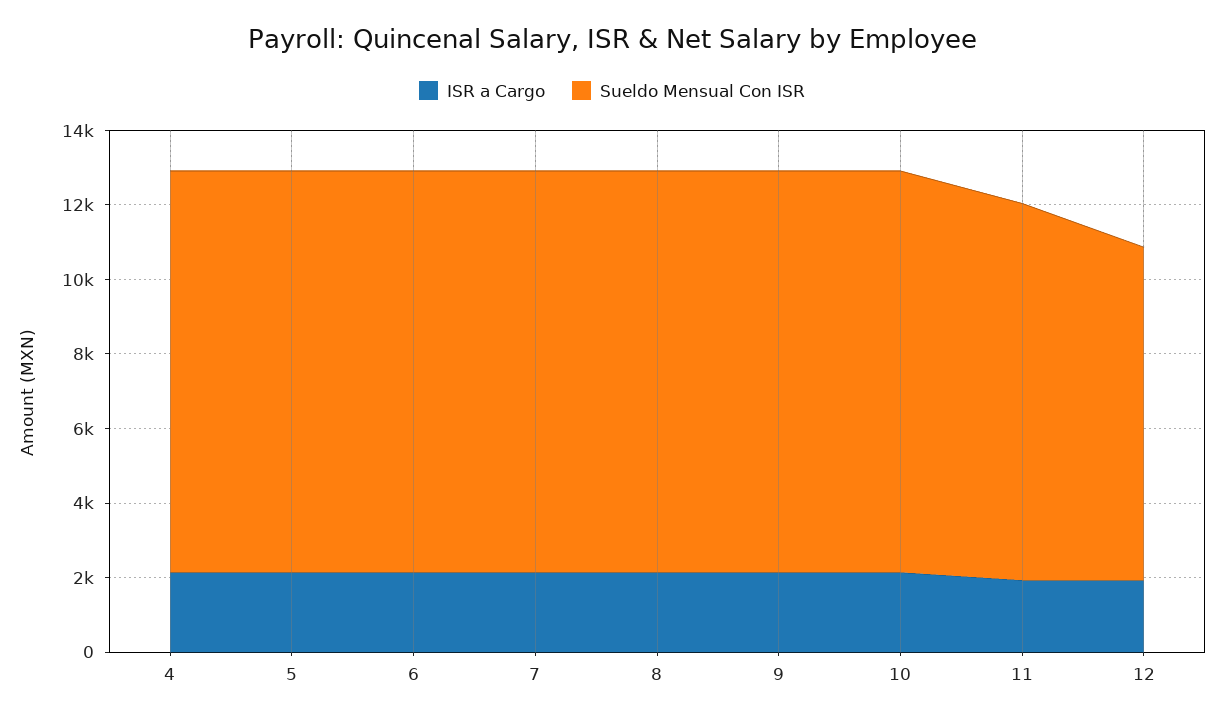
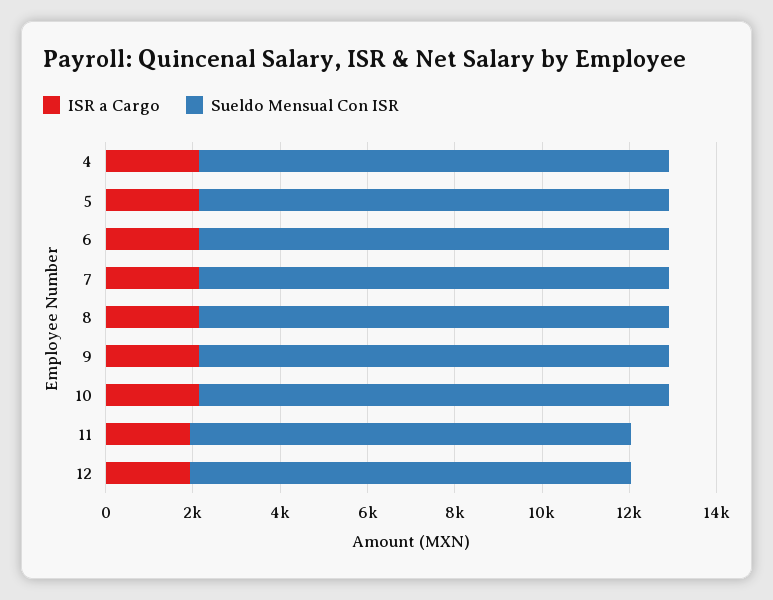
  {
    "ISR a Cargo": {
      "4": 2000,
      "5": 2000,
      "6": 2000,
      "7": 2000,
      "8": 2000,
      "9": 2000,
      "10": 2000,
      "11": 2000,
      "12": 2000
    },
    "Sueldo Mensual Con ISR": {
      "4": 11000,
      "5": 11000,
      "6": 11000,
      "7": 11000,
      "8": 11000,
      "9": 11000,
      "10": 11000,
      "11": 10000,
-     "12": 9000
+     "12": 10000
    }
  }

